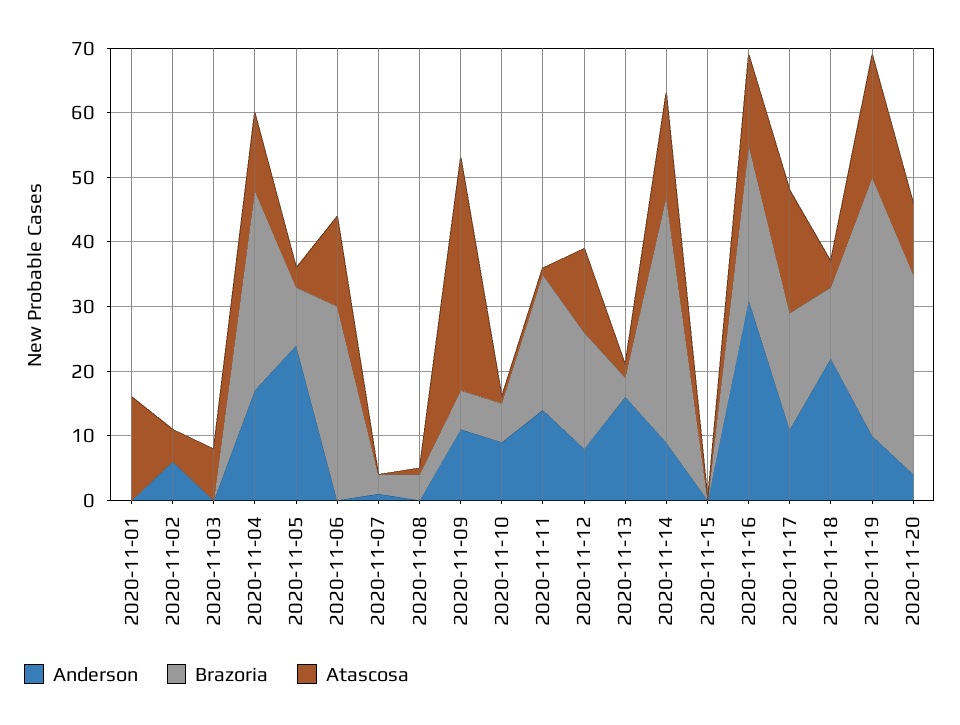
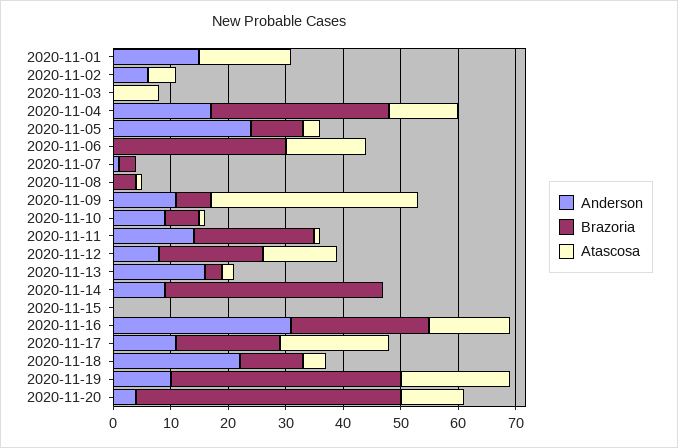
  {
    "Anderson": {
-     "2020-11-01": 0,
+     "2020-11-01": 15,
      "2020-11-02": 5,
      "2020-11-03": 0,
      "2020-11-04": 15,
      "2020-11-05": 25,
      "2020-11-06": 0,
      "2020-11-07": 0,
      "2020-11-08": 0,
      "2020-11-09": 10,
      "2020-11-10": 10,
      "2020-11-11": 15,
      "2020-11-12": 10,
      "2020-11-13": 15,
      "2020-11-14": 10,
      "2020-11-15": 0,
      "2020-11-16": 30,
      "2020-11-17": 10,
      "2020-11-18": 20,
      "2020-11-19": 10,
      "2020-11-20": 5
    },
    "Brazoria": {
      "2020-11-01": 0,
      "2020-11-02": 0,
      "2020-11-03": 0,
      "2020-11-04": 30,
      "2020-11-05": 10,
      "2020-11-06": 30,
      "2020-11-07": 5,
      "2020-11-08": 5,
      "2020-11-09": 5,
      "2020-11-10": 5,
      "2020-11-11": 20,
      "2020-11-12": 20,
      "2020-11-13": 5,
      "2020-11-14": 40,
      "2020-11-15": 0,
      "2020-11-16": 25,
      "2020-11-17": 20,
      "2020-11-18": 10,
      "2020-11-19": 40,
-     "2020-11-20": 30
+     "2020-11-20": 45
    },
    "Atascosa": {
      "2020-11-01": 15,
      "2020-11-02": 5,
      "2020-11-03": 10,
      "2020-11-04": 10,
      "2020-11-05": 5,
      "2020-11-06": 15,
      "2020-11-07": 0,
      "2020-11-08": 0,
      "2020-11-09": 35,
      "2020-11-10": 0,
      "2020-11-11": 0,
      "2020-11-12": 15,
      "2020-11-13": 0,
-     "2020-11-14": 15,
+     "2020-11-14": 0,
      "2020-11-15": 0,
      "2020-11-16": 15,
      "2020-11-17": 20,
      "2020-11-18": 5,
      "2020-11-19": 20,
      "2020-11-20": 10
    }
  }

